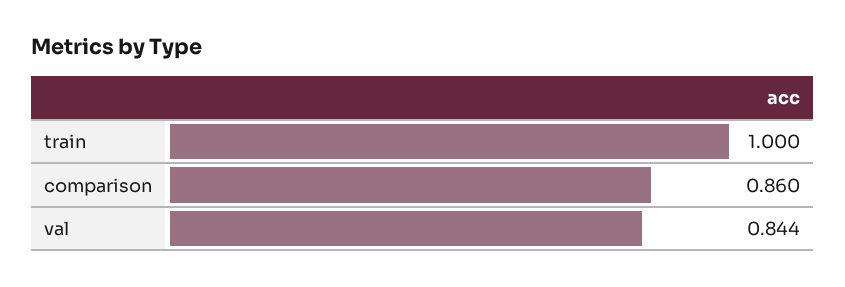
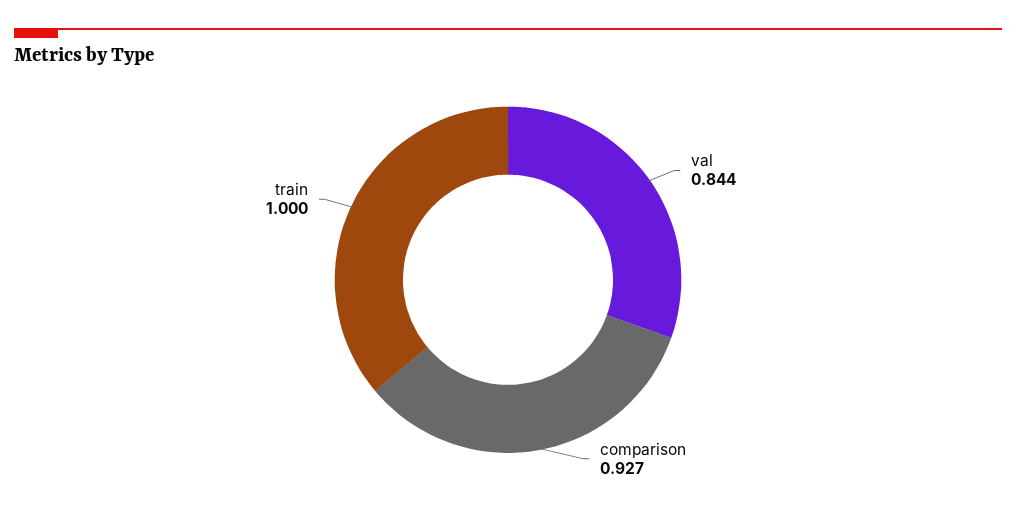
  {
    "train": 1,
-   "comparison": 0.86,
+   "comparison": 0.927,
    "val": 0.844
  }

